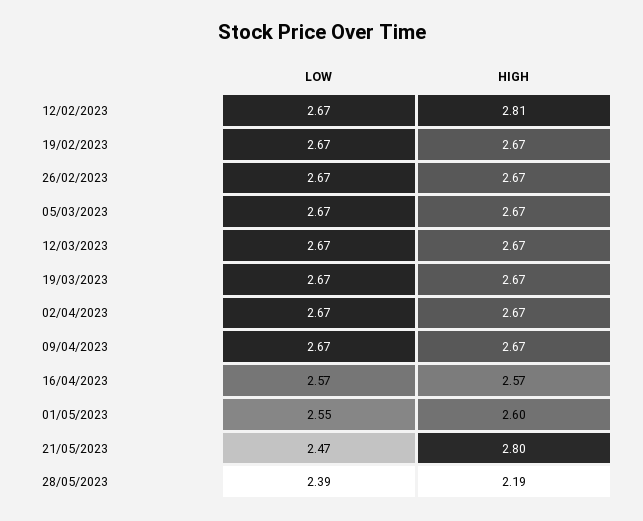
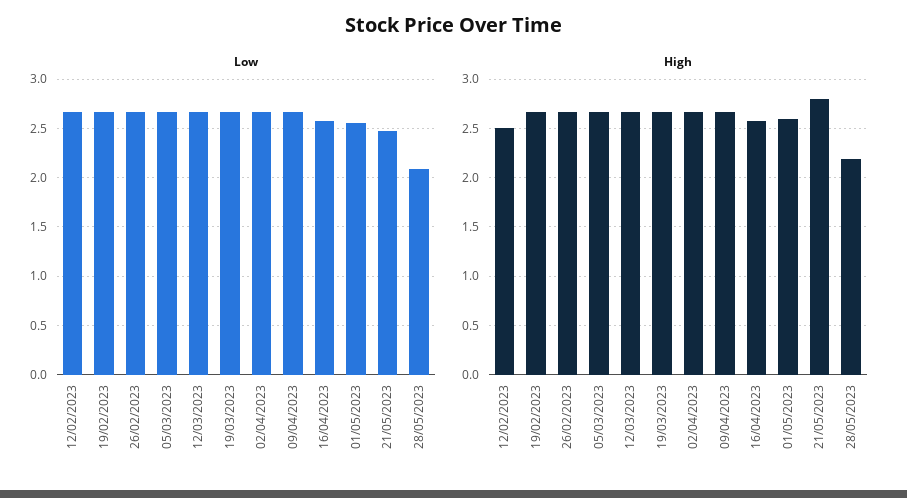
  {
    "LOW": {
      "12/02/2023": 2.67,
      "19/02/2023": 2.67,
      "26/02/2023": 2.67,
      "05/03/2023": 2.67,
      "12/03/2023": 2.67,
      "19/03/2023": 2.67,
      "02/04/2023": 2.67,
      "09/04/2023": 2.67,
      "16/04/2023": 2.57,
      "01/05/2023": 2.55,
      "21/05/2023": 2.47,
-     "28/05/2023": 2.39
+     "28/05/2023": 2.1
    },
    "HIGH": {
-     "12/02/2023": 2.81,
+     "12/02/2023": 2.5,
      "19/02/2023": 2.67,
      "26/02/2023": 2.67,
      "05/03/2023": 2.67,
      "12/03/2023": 2.67,
      "19/03/2023": 2.67,
      "02/04/2023": 2.67,
      "09/04/2023": 2.67,
      "16/04/2023": 2.57,
      "01/05/2023": 2.6,
      "21/05/2023": 2.8,
      "28/05/2023": 2.19
    }
  }

